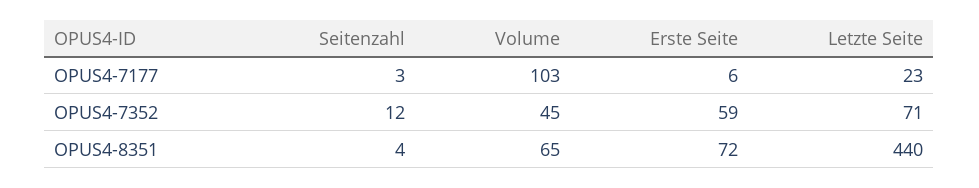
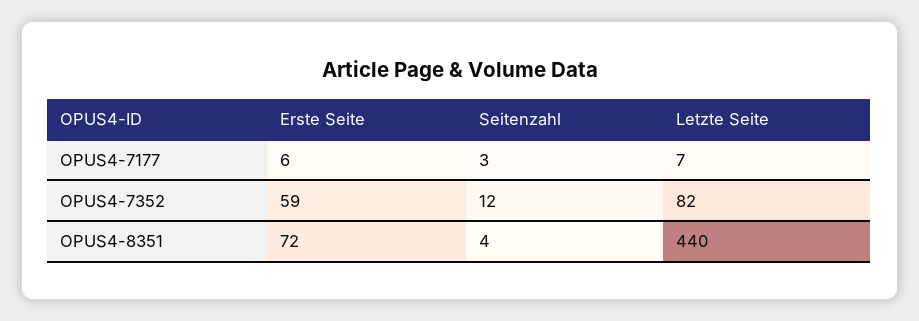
  {
    "Seitenzahl": {
      "OPUS4-7177": 3,
      "OPUS4-7352": 12,
      "OPUS4-8351": 4
    },
-   "Volume": {
-     "OPUS4-7177": 103,
-     "OPUS4-7352": 45,
-     "OPUS4-8351": 65
-   },
    "Erste Seite": {
      "OPUS4-7177": 6,
      "OPUS4-7352": 59,
      "OPUS4-8351": 72
    },
    "Letzte Seite": {
-     "OPUS4-7177": 23,
+     "OPUS4-7177": 7,
-     "OPUS4-7352": 71,
+     "OPUS4-7352": 82,
      "OPUS4-8351": 440
    }
  }

